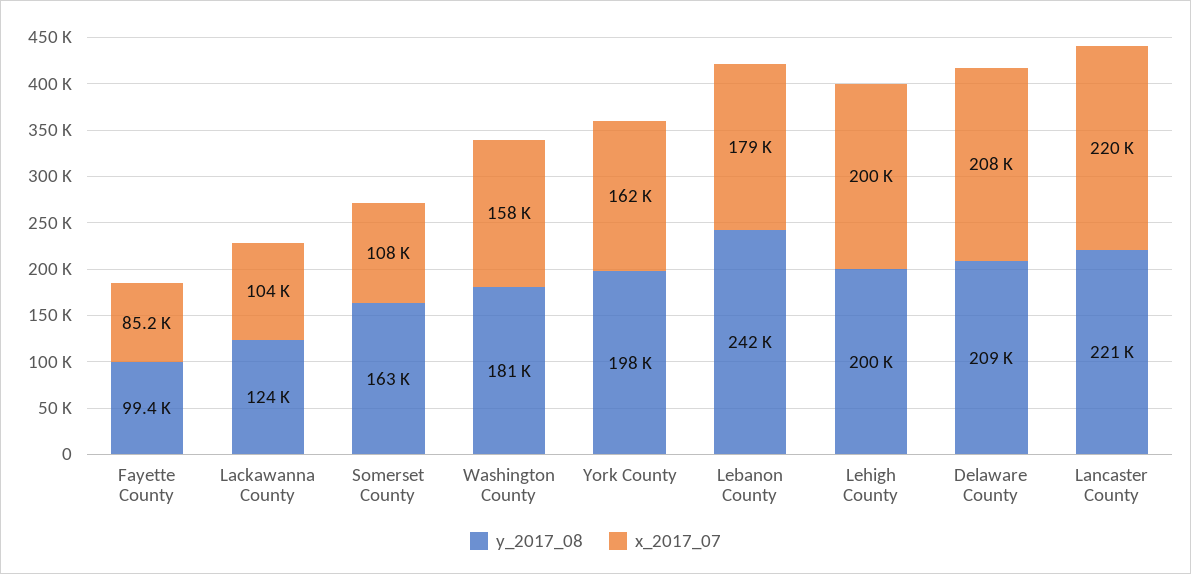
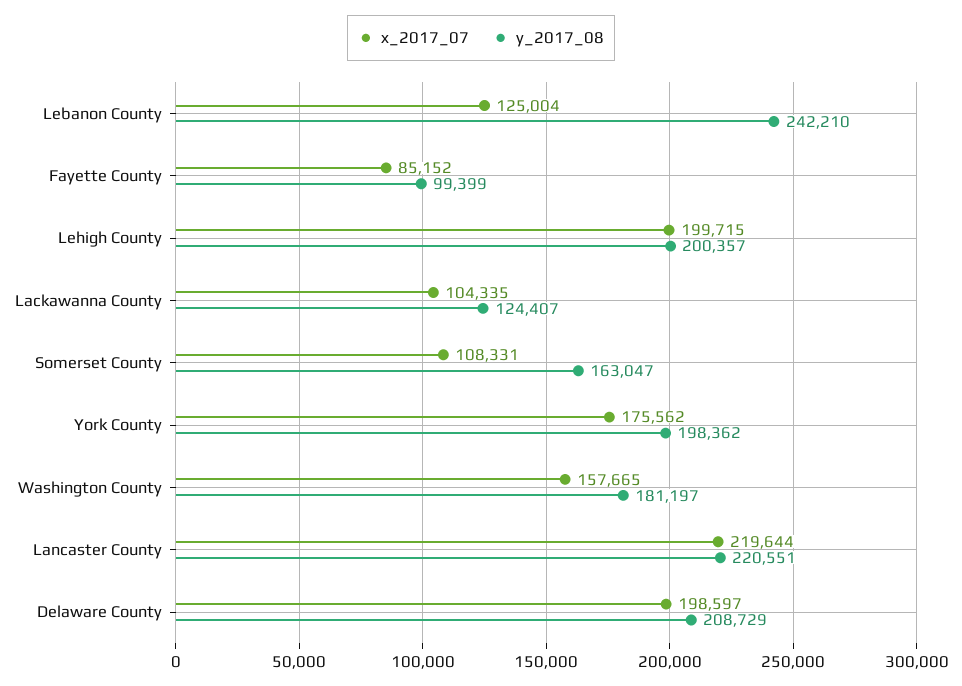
  {
    "y_2017_08": {
      "Fayette County": 99399,
      "Lackawanna County": 124407,
      "Somerset County": 163047,
      "Washington County": 181197,
      "York County": 198362,
      "Lebanon County": 242210,
      "Lehigh County": 200357,
      "Delaware County": 208729,
      "Lancaster County": 220551
    },
    "x_2017_07": {
      "Fayette County": 85152,
      "Lackawanna County": 104335,
      "Somerset County": 108331,
      "Washington County": 157665,
-     "York County": 162000,
+     "York County": 175562,
-     "Lebanon County": 179000,
+     "Lebanon County": 125004,
      "Lehigh County": 199715,
-     "Delaware County": 208000,
+     "Delaware County": 198597,
      "Lancaster County": 219644
    }
  }

